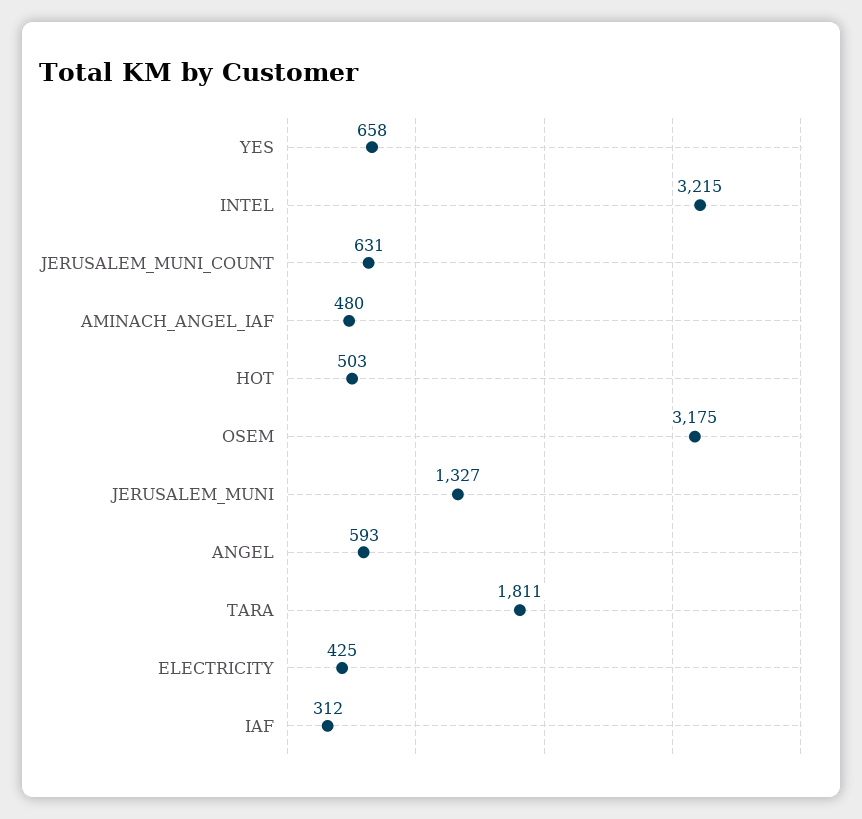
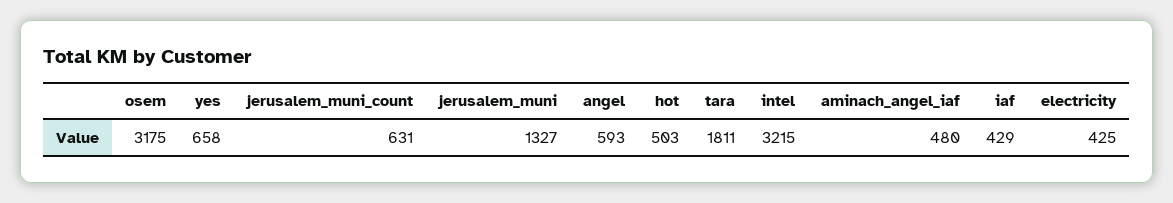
  {
    "YES": 658,
    "INTEL": 3215,
    "JERUSALEM_MUNI_COUNT": 631,
    "AMINACH_ANGEL_IAF": 480,
    "HOT": 503,
    "OSEM": 3175,
    "JERUSALEM_MUNI": 1327,
    "ANGEL": 593,
    "TARA": 1811,
    "ELECTRICITY": 425,
-   "IAF": 312
+   "IAF": 429
  }

